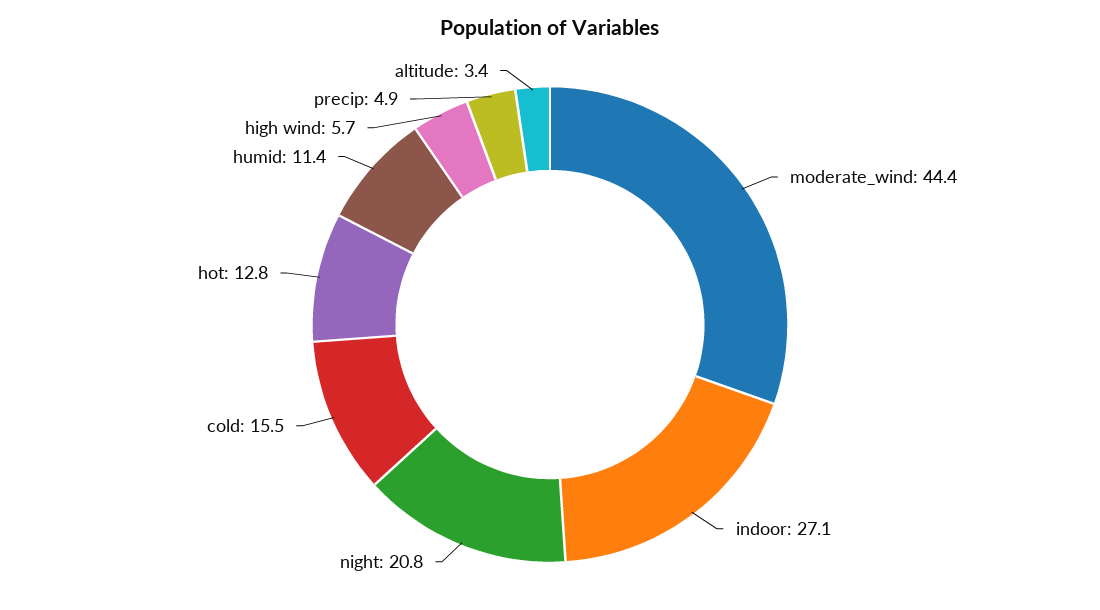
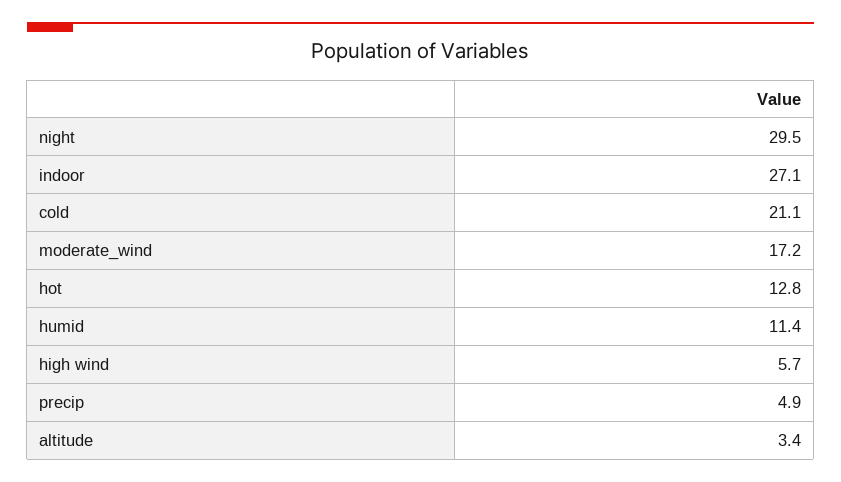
  {
-   "moderate_wind": 44.4,
+   "moderate_wind": 17.2,
    "indoor": 27.1,
-   "night": 20.8,
+   "night": 29.5,
-   "cold": 15.5,
+   "cold": 21.1,
    "hot": 12.8,
    "humid": 11.4,
    "high wind": 5.7,
    "precip": 4.9,
    "altitude": 3.4
  }

